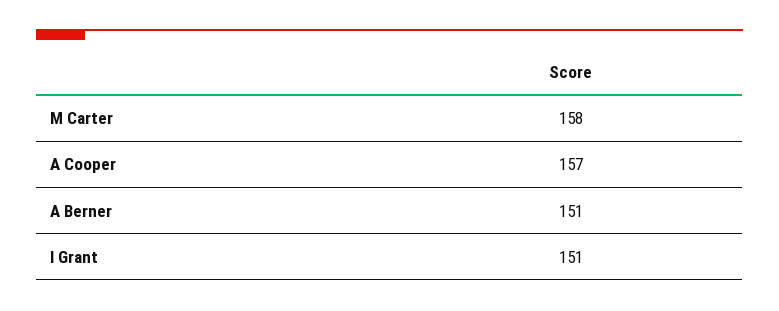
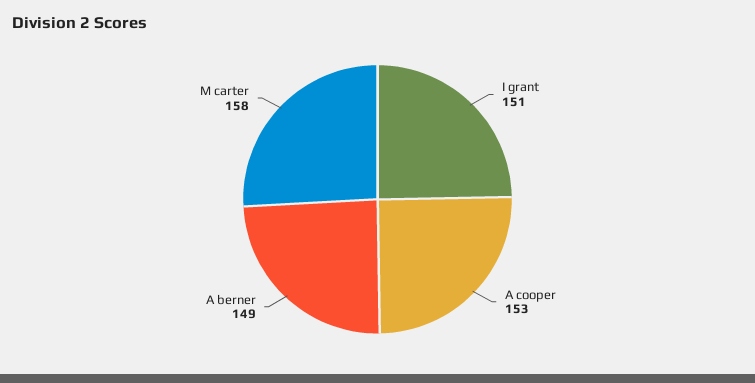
  {
    "M Carter": 158,
-   "A Cooper": 157,
+   "A Cooper": 153,
-   "A Berner": 151,
+   "A Berner": 149,
    "I Grant": 151
  }

